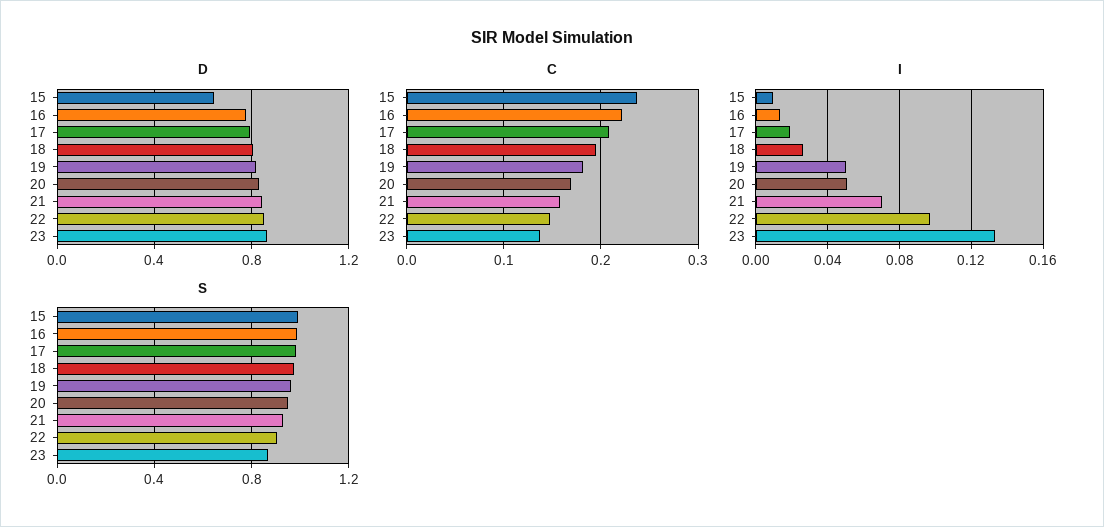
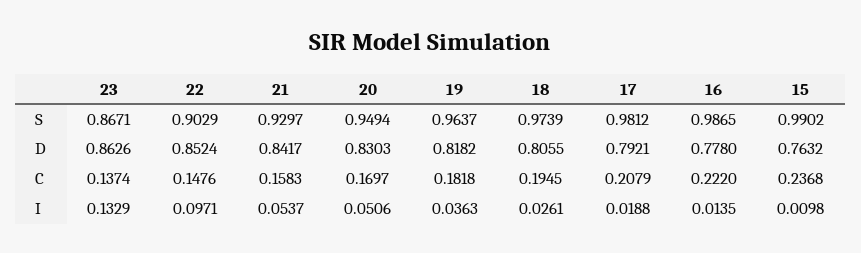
  {
    "D": {
-     "15": 0.65,
+     "15": 0.7632,
      "16": 0.778,
      "17": 0.7921,
      "18": 0.8055,
      "19": 0.8182,
      "20": 0.8303,
      "21": 0.8417,
      "22": 0.8524,
      "23": 0.8626
    },
    "C": {
      "15": 0.2368,
      "16": 0.222,
      "17": 0.2079,
      "18": 0.1945,
      "19": 0.1818,
      "20": 0.1697,
      "21": 0.1583,
      "22": 0.1476,
      "23": 0.1374
    },
    "I": {
      "15": 0.0098,
      "16": 0.0135,
      "17": 0.0188,
      "18": 0.0261,
-     "19": 0.05,
+     "19": 0.0363,
      "20": 0.0506,
-     "21": 0.07,
+     "21": 0.0537,
      "22": 0.0971,
      "23": 0.1329
    },
    "S": {
      "15": 0.9902,
      "16": 0.9865,
      "17": 0.9812,
      "18": 0.9739,
      "19": 0.9637,
      "20": 0.9494,
      "21": 0.9297,
      "22": 0.9029,
      "23": 0.8671
    }
  }

